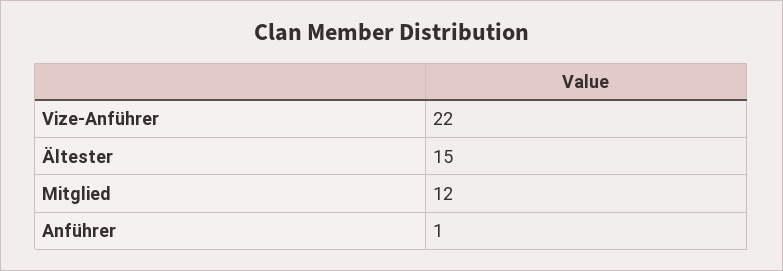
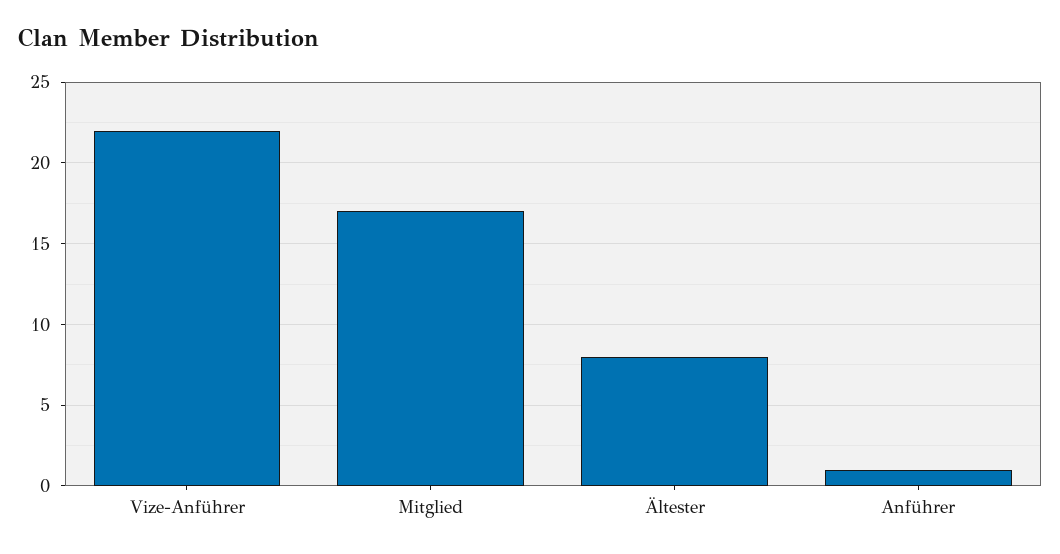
  {
    "Vize-Anführer": 22,
-   "Ältester": 15,
+   "Ältester": 8,
-   "Mitglied": 12,
+   "Mitglied": 17,
    "Anführer": 1
  }

